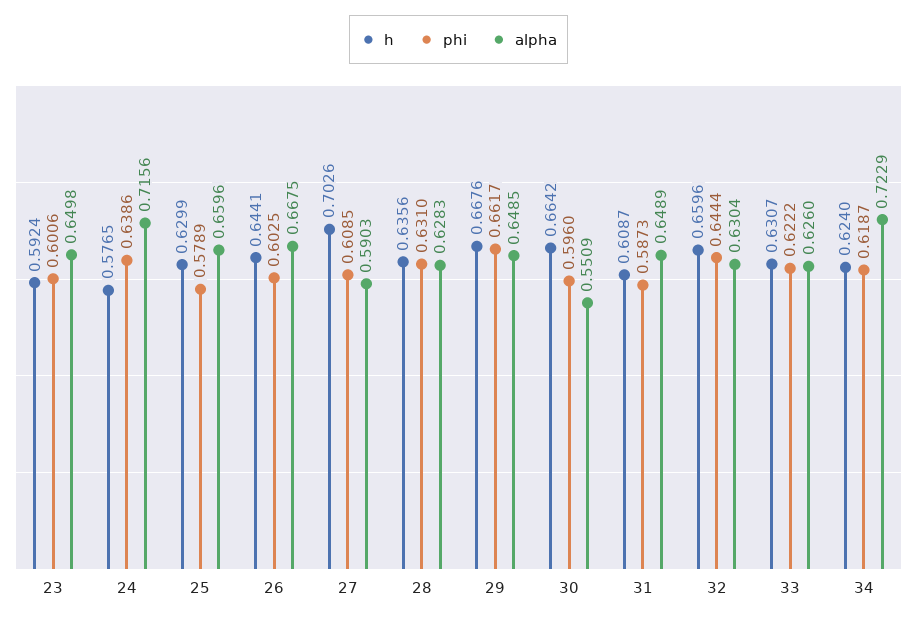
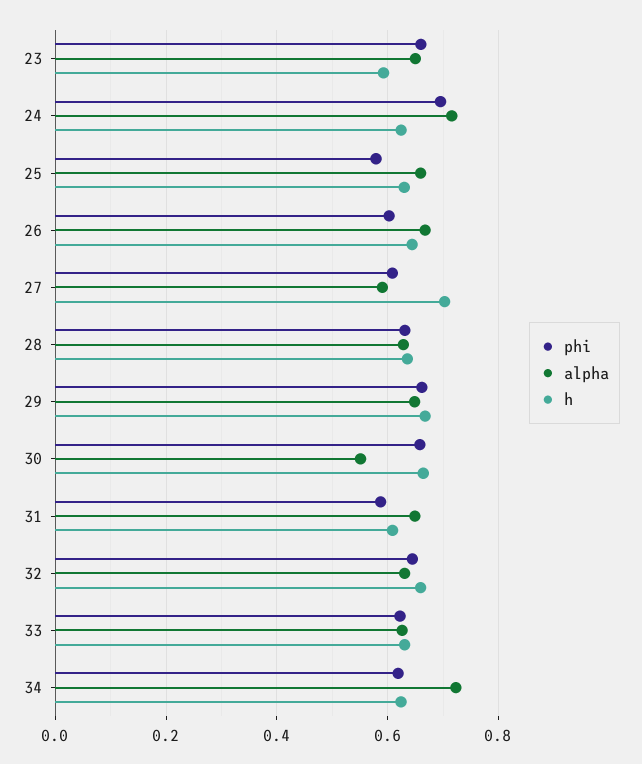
  {
    "h": {
      "23": 0.5924,
-     "24": 0.5765,
+     "24": 0.62,
      "25": 0.6299,
      "26": 0.6441,
      "27": 0.7026,
      "28": 0.6356,
      "29": 0.6676,
      "30": 0.6642,
      "31": 0.6087,
      "32": 0.6596,
      "33": 0.6307,
      "34": 0.624
    },
    "phi": {
-     "23": 0.6006,
+     "23": 0.66,
-     "24": 0.6386,
+     "24": 0.7,
      "25": 0.5789,
      "26": 0.6025,
      "27": 0.6085,
      "28": 0.631,
      "29": 0.6617,
-     "30": 0.596,
+     "30": 0.66,
      "31": 0.5873,
      "32": 0.6444,
      "33": 0.6222,
      "34": 0.6187
    },
    "alpha": {
      "23": 0.6498,
      "24": 0.7156,
      "25": 0.6596,
      "26": 0.6675,
      "27": 0.5903,
      "28": 0.6283,
      "29": 0.6485,
      "30": 0.5509,
      "31": 0.6489,
      "32": 0.6304,
      "33": 0.626,
      "34": 0.7229
    }
  }

